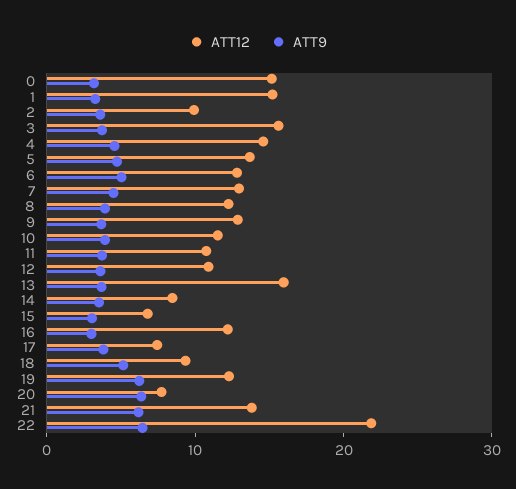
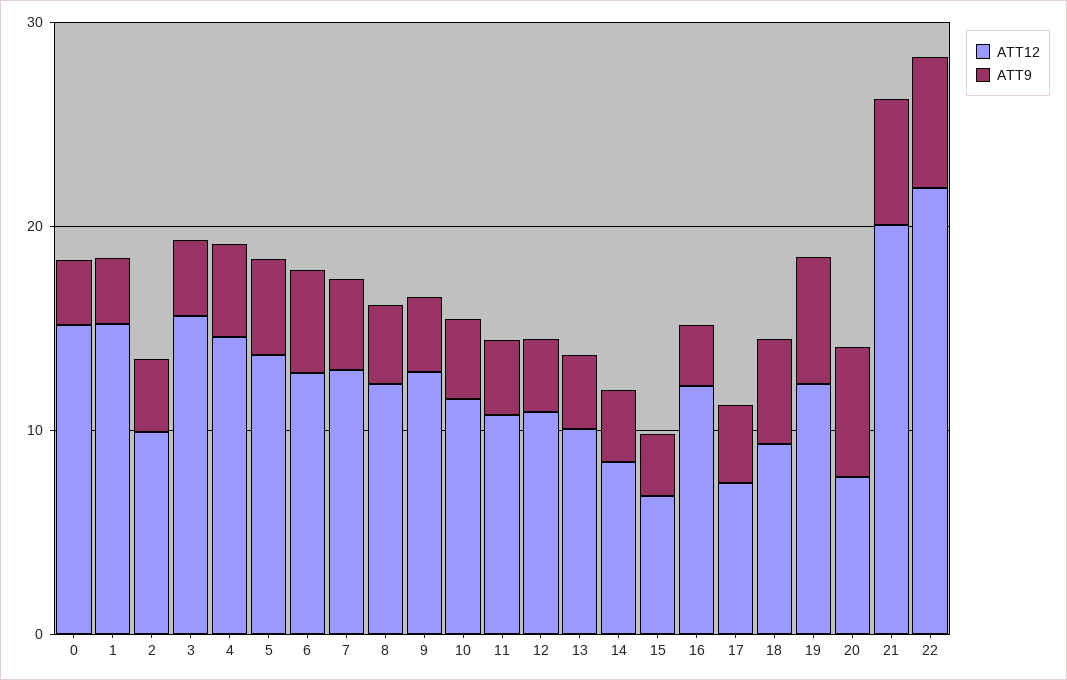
  {
    "ATT12": {
      "0": 16,
      "1": 16,
      "2": 10,
      "3": 16,
      "4": 14,
      "5": 14,
      "6": 12,
      "7": 12,
      "8": 12,
      "9": 12,
      "10": 12,
      "11": 10,
      "12": 10,
-     "13": 16,
+     "13": 10,
      "14": 8,
      "15": 6,
      "16": 12,
      "17": 8,
      "18": 10,
      "19": 12,
      "20": 8,
-     "21": 14,
+     "21": 20,
      "22": 22
    },
    "ATT9": {
      "0": 4,
      "1": 4,
      "2": 4,
      "3": 4,
      "4": 4,
      "5": 4,
      "6": 6,
      "7": 4,
      "8": 4,
      "9": 4,
      "10": 4,
      "11": 4,
      "12": 4,
      "13": 4,
      "14": 4,
      "15": 4,
      "16": 2,
      "17": 4,
      "18": 6,
      "19": 6,
      "20": 6,
      "21": 6,
      "22": 6
    }
  }

